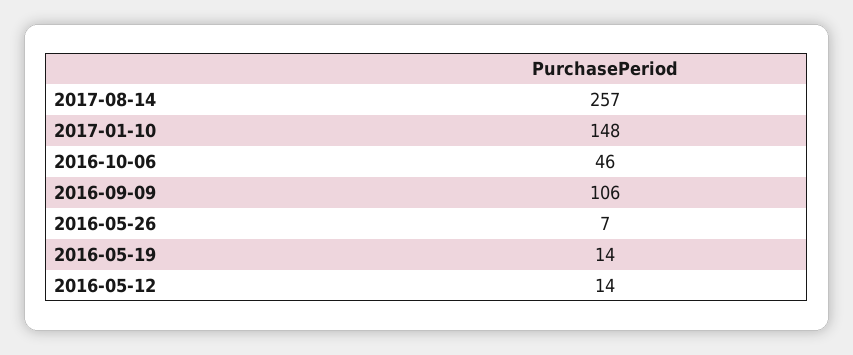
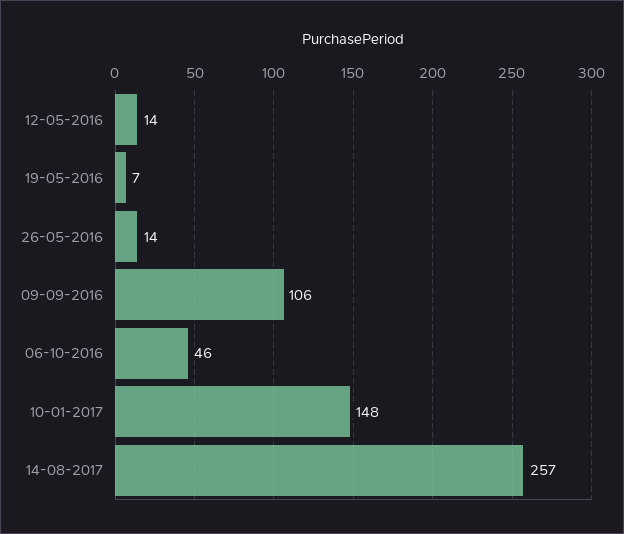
  {
    "2017-08-14": 257,
    "2017-01-10": 148,
    "2016-10-06": 46,
    "2016-09-09": 106,
-   "2016-05-26": 7,
+   "2016-05-26": 14,
-   "2016-05-19": 14,
+   "2016-05-19": 7,
    "2016-05-12": 14
  }

